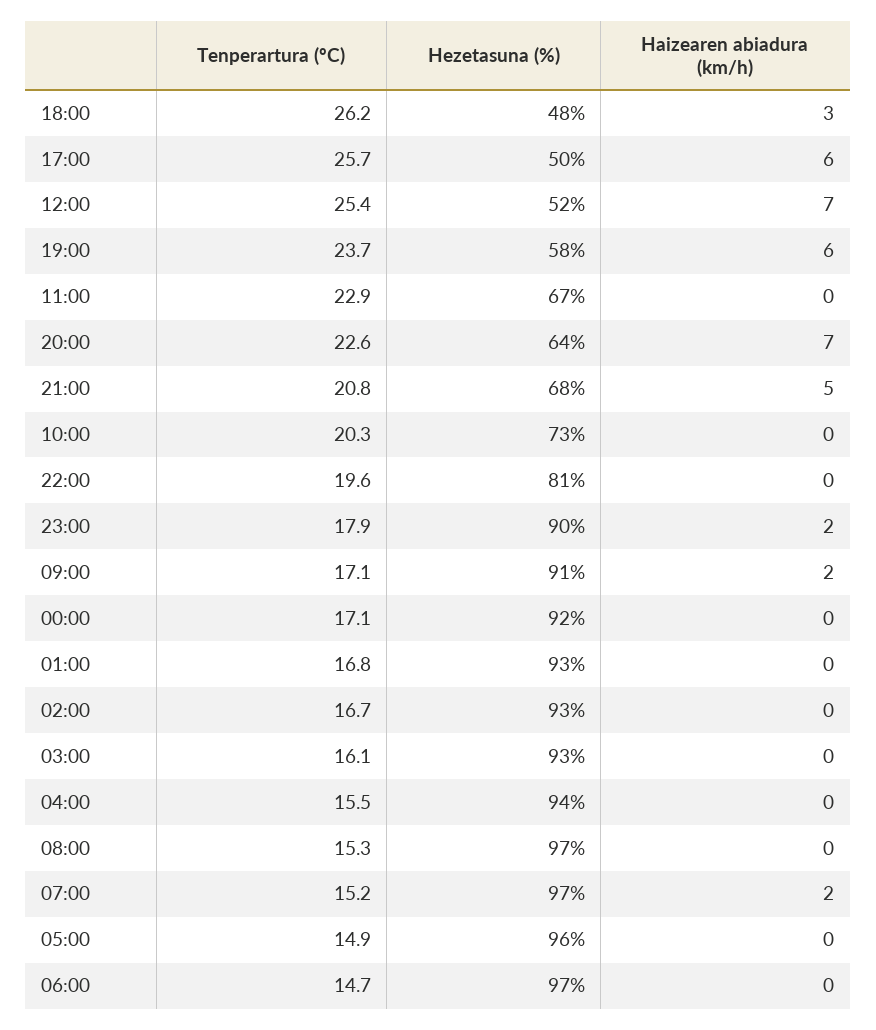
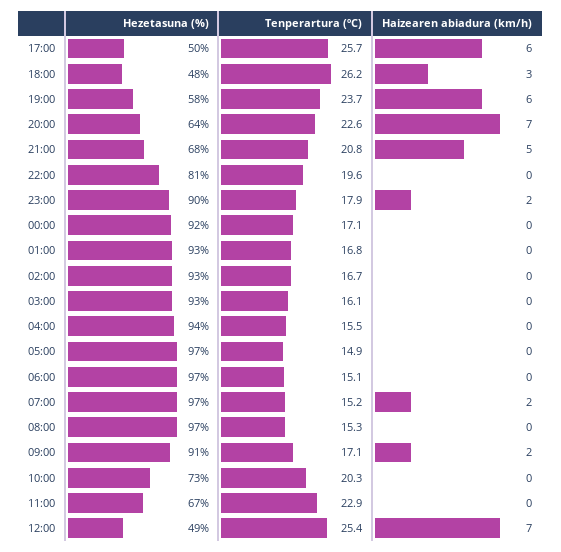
  {
    "Tenperartura (ºC)": {
      "18:00": 26.2,
      "17:00": 25.7,
      "12:00": 25.4,
      "19:00": 23.7,
      "11:00": 22.9,
      "20:00": 22.6,
      "21:00": 20.8,
      "10:00": 20.3,
      "22:00": 19.6,
      "23:00": 17.9,
      "09:00": 17.1,
      "00:00": 17.1,
      "01:00": 16.8,
      "02:00": 16.7,
      "03:00": 16.1,
      "04:00": 15.5,
      "08:00": 15.3,
      "07:00": 15.2,
      "05:00": 14.9,
-     "06:00": 14.7
+     "06:00": 15.1
    },
    "Hezetasuna (%)": {
      "18:00": 48,
      "17:00": 50,
-     "12:00": 52,
+     "12:00": 49,
      "19:00": 58,
      "11:00": 67,
      "20:00": 64,
      "21:00": 68,
      "10:00": 73,
      "22:00": 81,
      "23:00": 90,
      "09:00": 91,
      "00:00": 92,
      "01:00": 93,
      "02:00": 93,
      "03:00": 93,
      "04:00": 94,
      "08:00": 97,
      "07:00": 97,
-     "05:00": 96,
+     "05:00": 97,
      "06:00": 97
    },
    "Haizearen abiadura (km/h)": {
      "18:00": 3,
      "17:00": 6,
      "12:00": 7,
      "19:00": 6,
      "11:00": 0,
      "20:00": 7,
      "21:00": 5,
      "10:00": 0,
      "22:00": 0,
      "23:00": 2,
      "09:00": 2,
      "00:00": 0,
      "01:00": 0,
      "02:00": 0,
      "03:00": 0,
      "04:00": 0,
      "08:00": 0,
      "07:00": 2,
      "05:00": 0,
      "06:00": 0
    }
  }

